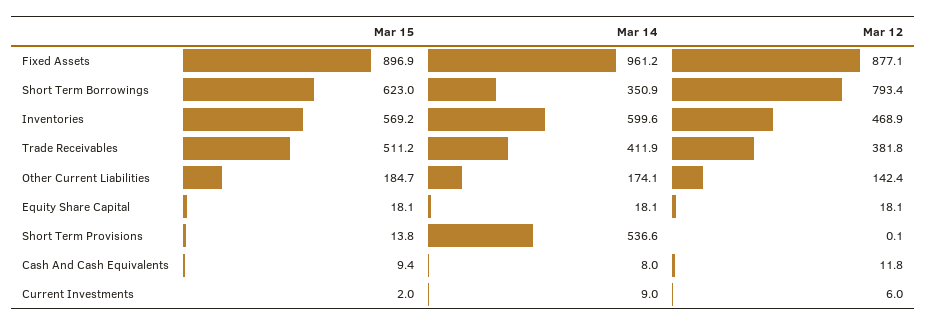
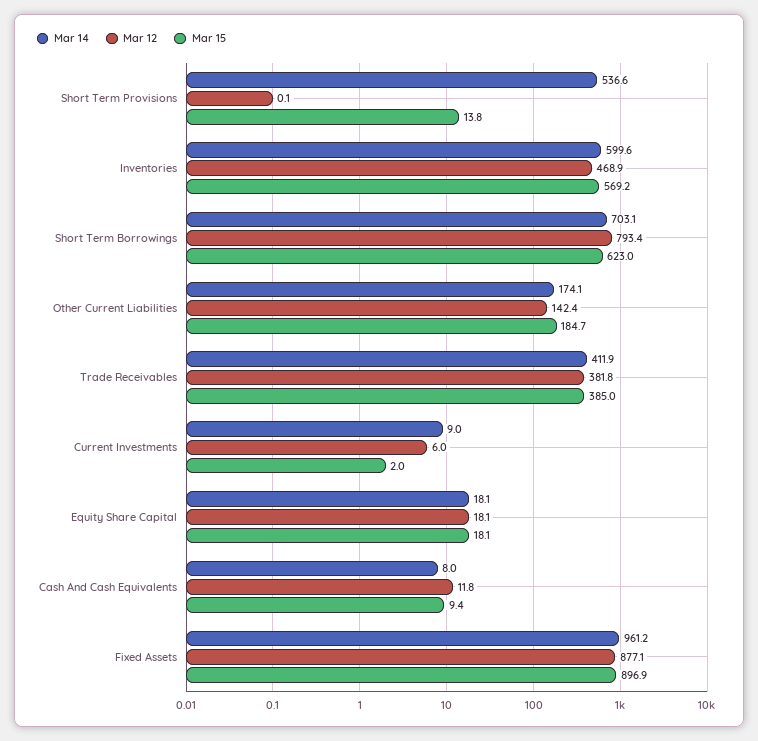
  {
    "Mar 15": {
      "Fixed Assets": 896.9,
      "Short Term Borrowings": 623,
      "Inventories": 569.2,
-     "Trade Receivables": 511.2,
+     "Trade Receivables": 385,
      "Other Current Liabilities": 184.7,
      "Equity Share Capital": 18.1,
      "Short Term Provisions": 13.8,
      "Cash And Cash Equivalents": 9.4,
      "Current Investments": 2
    },
    "Mar 14": {
      "Fixed Assets": 961.2,
-     "Short Term Borrowings": 350.9,
+     "Short Term Borrowings": 703.1,
      "Inventories": 599.6,
      "Trade Receivables": 411.9,
      "Other Current Liabilities": 174.1,
      "Equity Share Capital": 18.1,
      "Short Term Provisions": 536.6,
      "Cash And Cash Equivalents": 8,
      "Current Investments": 9
    },
    "Mar 12": {
      "Fixed Assets": 877.1,
      "Short Term Borrowings": 793.4,
      "Inventories": 468.9,
      "Trade Receivables": 381.8,
      "Other Current Liabilities": 142.4,
      "Equity Share Capital": 18.1,
      "Short Term Provisions": 0.1,
      "Cash And Cash Equivalents": 11.8,
      "Current Investments": 6
    }
  }

